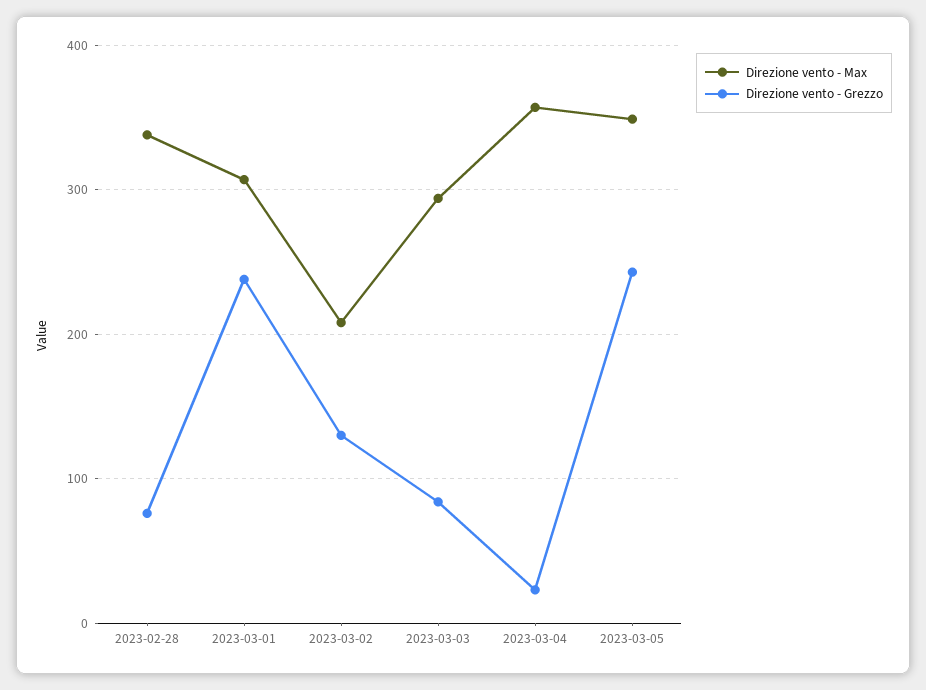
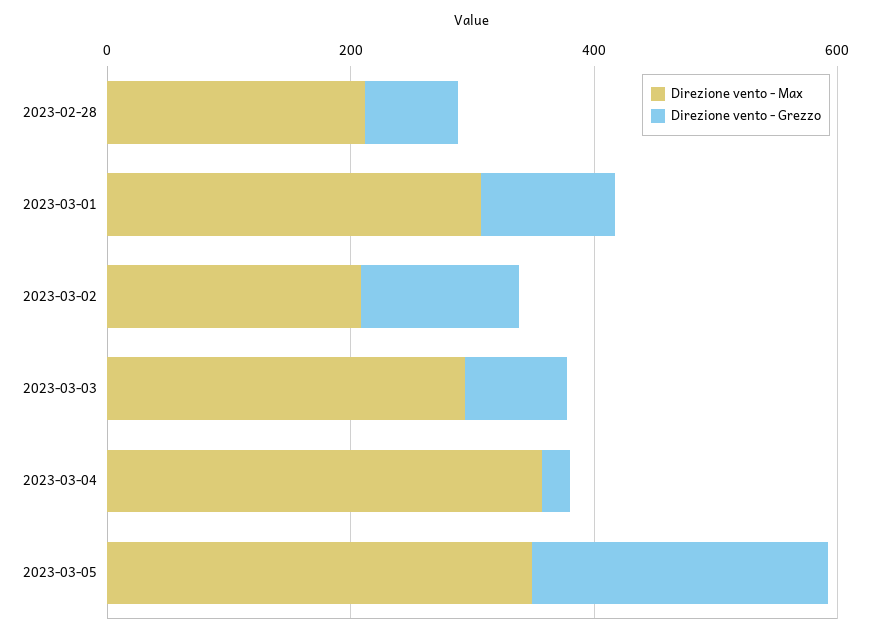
  {
    "Direzione vento - Max": {
-     "2023-02-28": 340,
+     "2023-02-28": 200,
      "2023-03-01": 310,
      "2023-03-02": 210,
      "2023-03-03": 290,
      "2023-03-04": 360,
      "2023-03-05": 350
    },
    "Direzione vento - Grezzo": {
      "2023-02-28": 80,
-     "2023-03-01": 240,
+     "2023-03-01": 100,
      "2023-03-02": 130,
      "2023-03-03": 80,
      "2023-03-04": 20,
      "2023-03-05": 240
    }
  }

